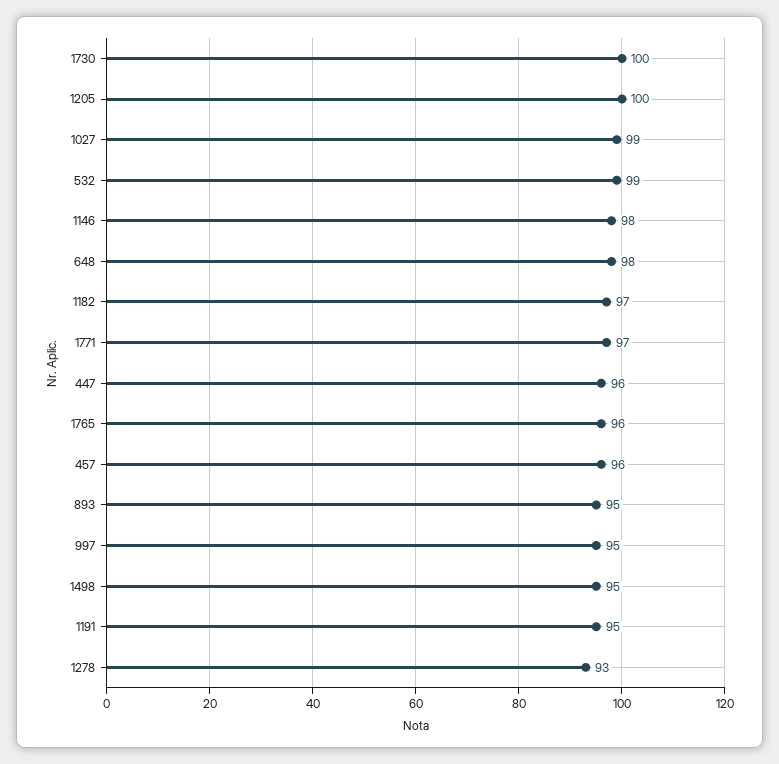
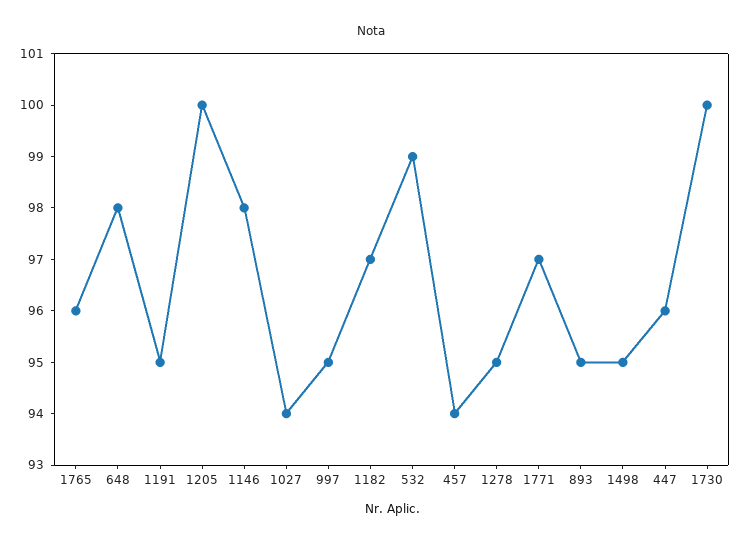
  {
    "1730": 100,
    "1205": 100,
-   "1027": 99,
+   "1027": 94,
    "532": 99,
    "1146": 98,
    "648": 98,
    "1182": 97,
    "1771": 97,
    "447": 96,
    "1765": 96,
-   "457": 96,
+   "457": 94,
    "893": 95,
    "997": 95,
    "1498": 95,
    "1191": 95,
-   "1278": 93
+   "1278": 95
  }

